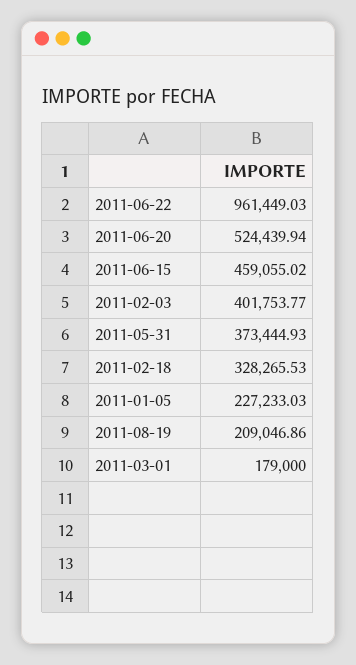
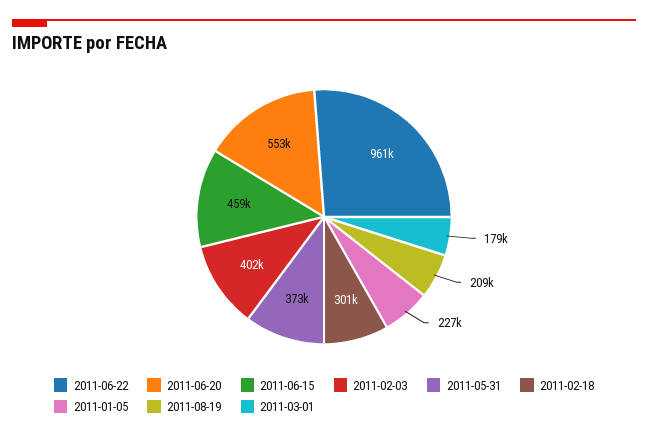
  {
    "2011-06-22": 961449.03,
-   "2011-06-20": 524439.94,
+   "2011-06-20": 553000,
    "2011-06-15": 459055.02,
    "2011-02-03": 401753.77,
    "2011-05-31": 373444.93,
-   "2011-02-18": 328265.53,
+   "2011-02-18": 301000,
    "2011-01-05": 227233.03,
    "2011-08-19": 209046.86,
    "2011-03-01": 179000
  }

